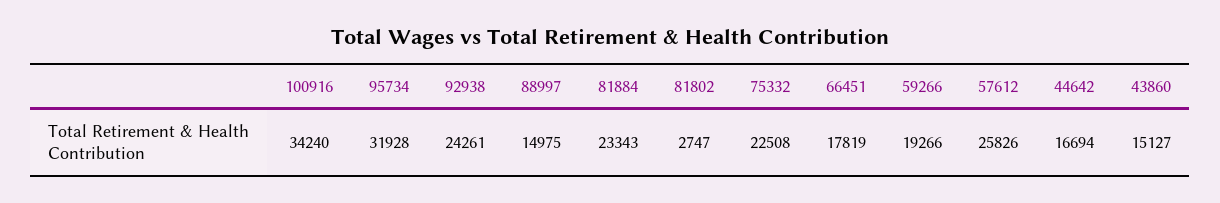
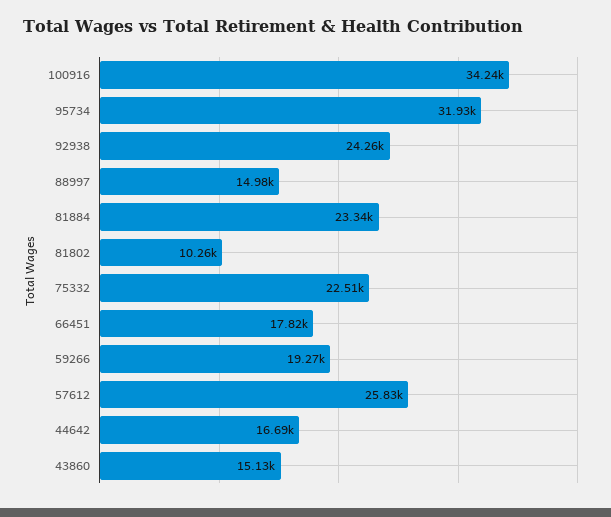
  {
    "100916": 34240,
    "95734": 31928,
    "92938": 24261,
    "88997": 14975,
    "81884": 23343,
-   "81802": 2747,
+   "81802": 10260,
    "75332": 22508,
    "66451": 17819,
    "59266": 19266,
    "57612": 25826,
    "44642": 16694,
    "43860": 15127
  }

